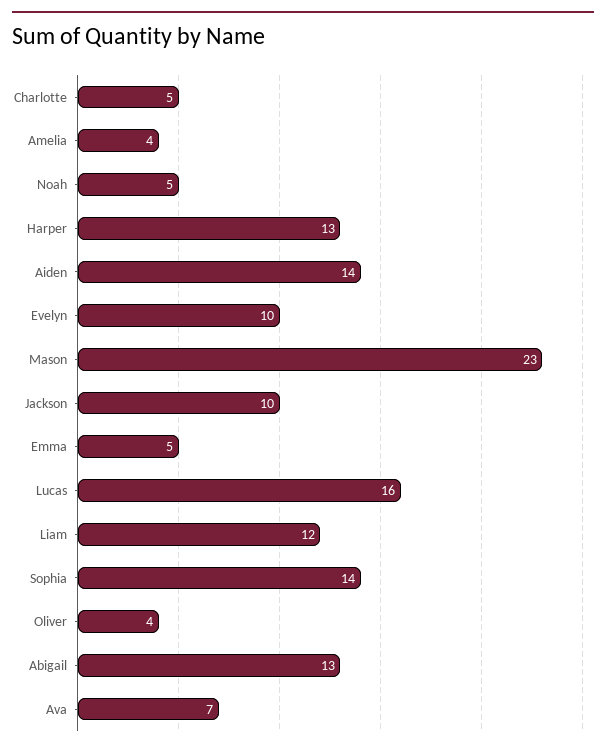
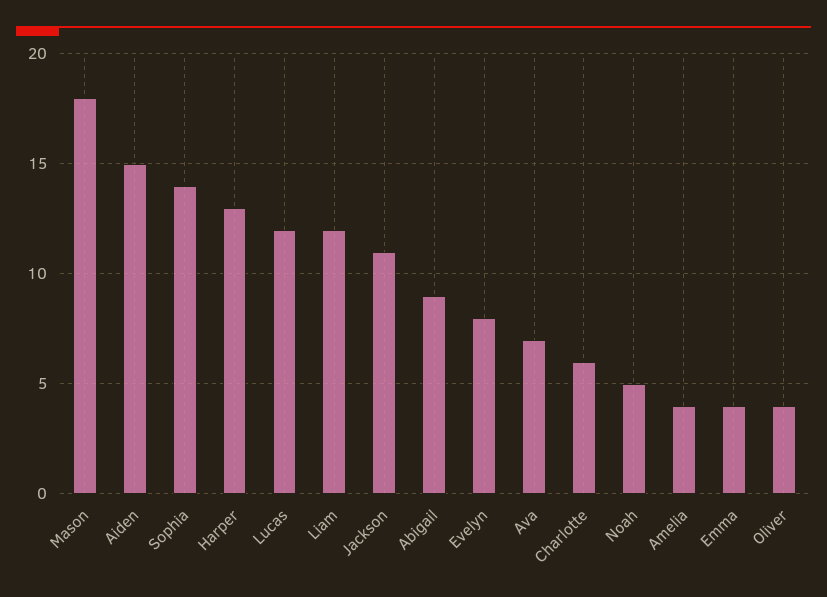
  {
-   "Charlotte": 5,
+   "Charlotte": 6,
    "Amelia": 4,
    "Noah": 5,
    "Harper": 13,
-   "Aiden": 14,
+   "Aiden": 15,
-   "Evelyn": 10,
+   "Evelyn": 8,
-   "Mason": 23,
+   "Mason": 18,
-   "Jackson": 10,
+   "Jackson": 11,
-   "Emma": 5,
+   "Emma": 4,
-   "Lucas": 16,
+   "Lucas": 12,
    "Liam": 12,
    "Sophia": 14,
    "Oliver": 4,
-   "Abigail": 13,
+   "Abigail": 9,
    "Ava": 7
  }

